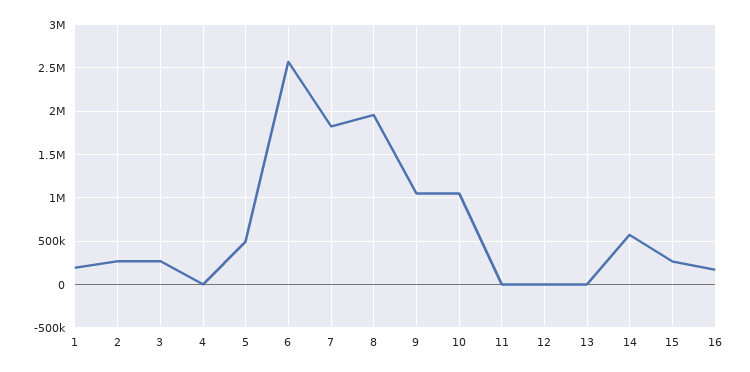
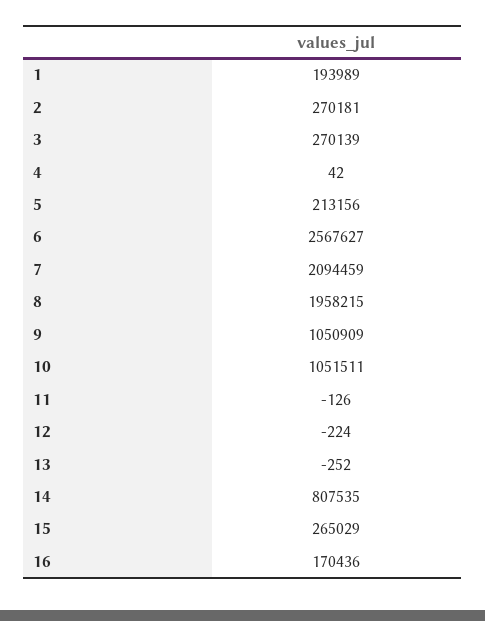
  {
    "1": 193989,
    "2": 270181,
    "3": 270139,
    "4": 42,
-   "5": 500000,
+   "5": 213156,
    "6": 2567627,
-   "7": 1800000,
+   "7": 2094459,
    "8": 1958215,
    "9": 1050909,
    "10": 1051511,
    "11": -126,
    "12": -224,
    "13": -252,
-   "14": 600000,
+   "14": 807535,
    "15": 265029,
    "16": 170436
  }

